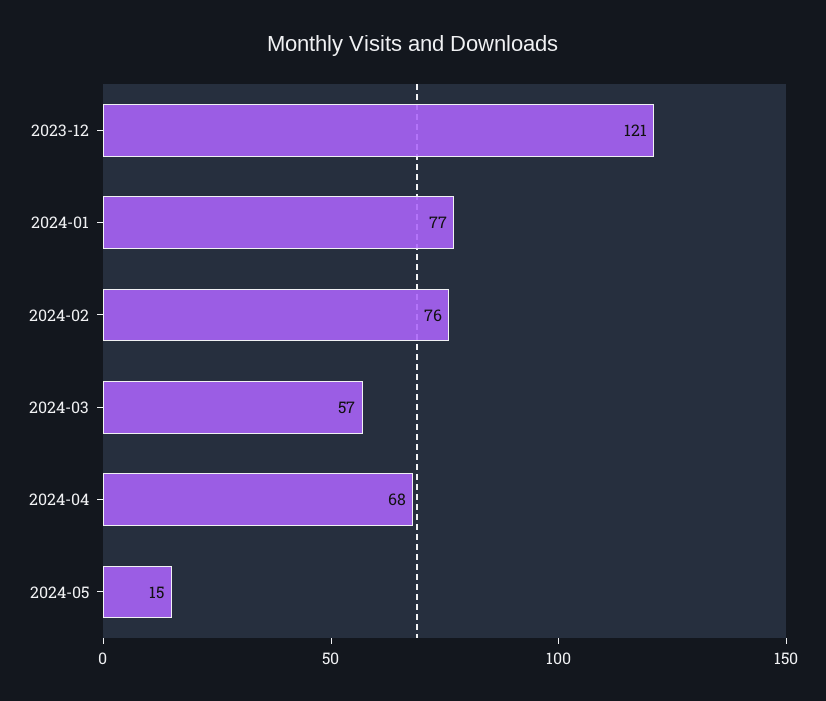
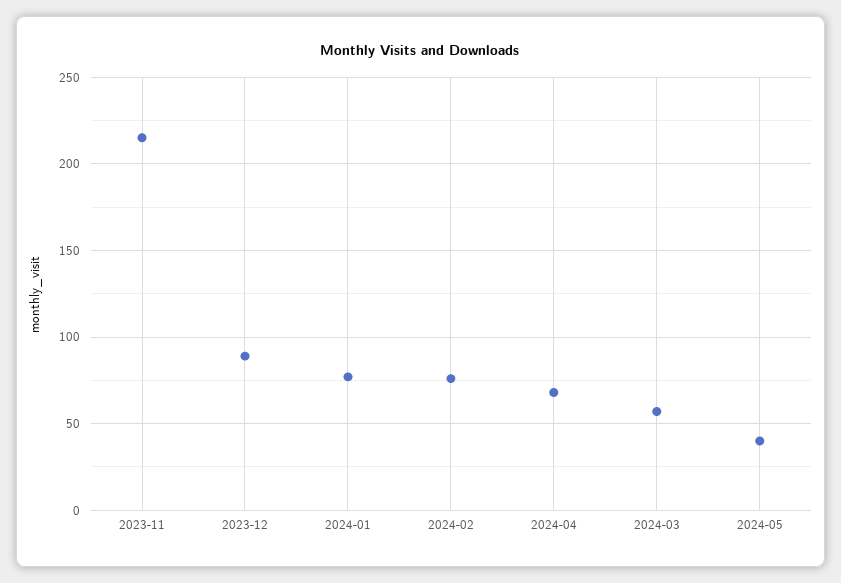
  {
-   "2023-12": 121,
+   "2023-12": 90,
    "2024-01": 77,
    "2024-02": 76,
    "2024-03": 57,
    "2024-04": 68,
-   "2024-05": 15
+   "2024-05": 40,
+   "2023-11": 215
  }

